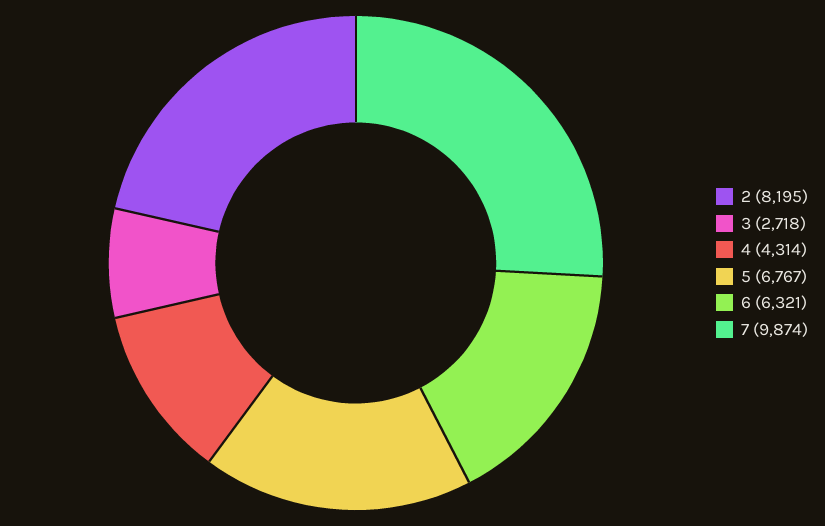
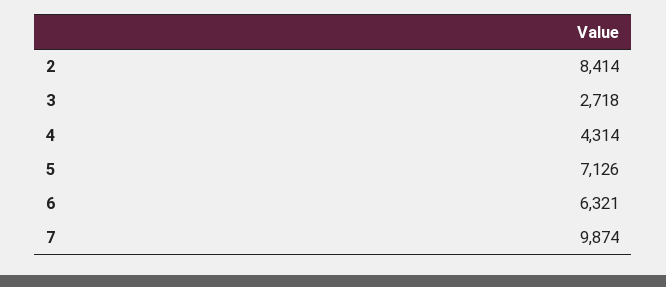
  {
-   "2": 8195,
+   "2": 8414,
    "3": 2718,
    "4": 4314,
-   "5": 6767,
+   "5": 7126,
    "6": 6321,
    "7": 9874
  }

